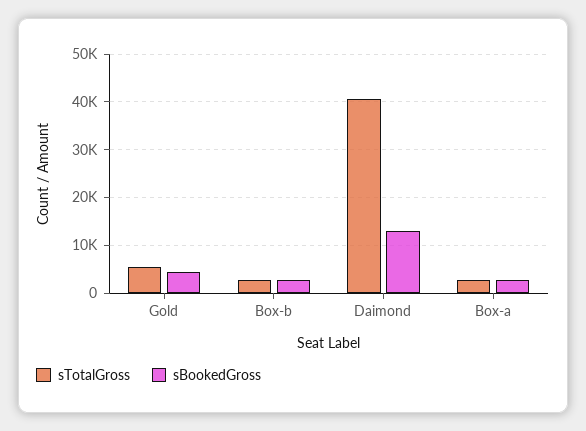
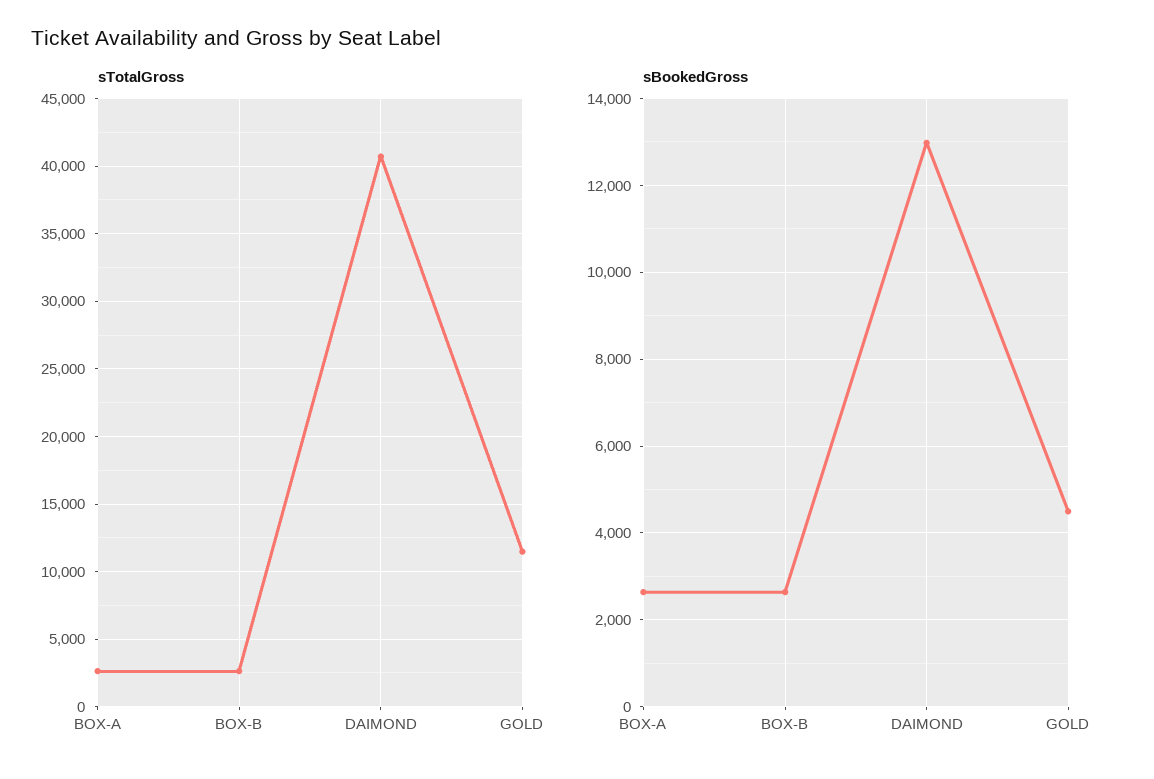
  {
    "sTotalGross": {
-     "Gold": 6000,
+     "Gold": 11500,
      "Box-b": 2500,
      "Daimond": 40500,
      "Box-a": 2500
    },
    "sBookedGross": {
      "Gold": 4600,
      "Box-b": 2600,
      "Daimond": 13000,
      "Box-a": 2600
    }
  }

